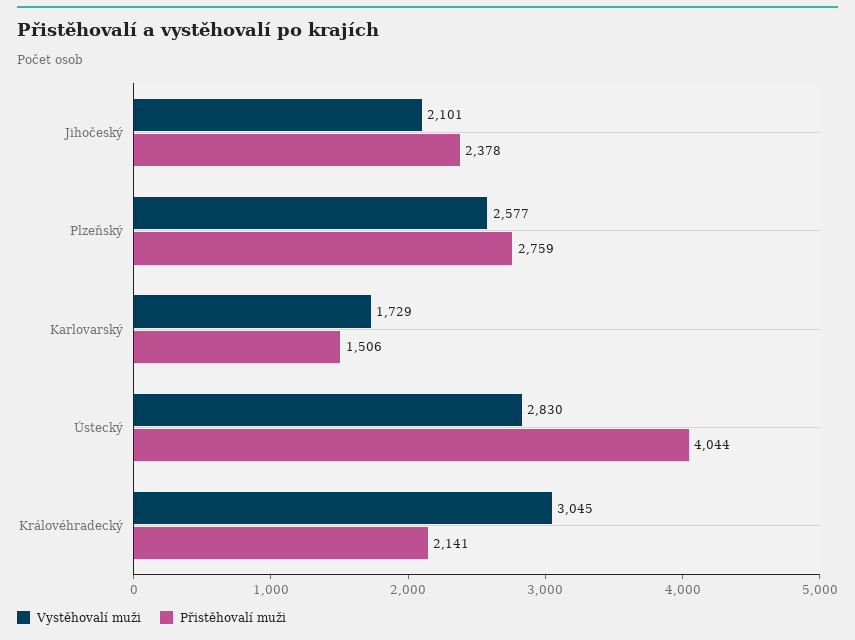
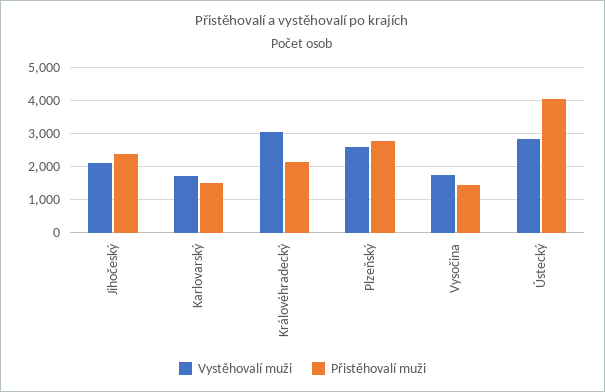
  {
    "Vystěhovalí muži": {
      "Jihočeský": 2101,
      "Plzeňský": 2577,
      "Karlovarský": 1729,
      "Ústecký": 2830,
-     "Královéhradecký": 3045
+     "Královéhradecký": 3045,
+     "Vysočina": 1800
    },
    "Přistěhovalí muži": {
      "Jihočeský": 2378,
      "Plzeňský": 2759,
      "Karlovarský": 1506,
      "Ústecký": 4044,
-     "Královéhradecký": 2141
+     "Královéhradecký": 2141,
+     "Vysočina": 1400
    }
  }

